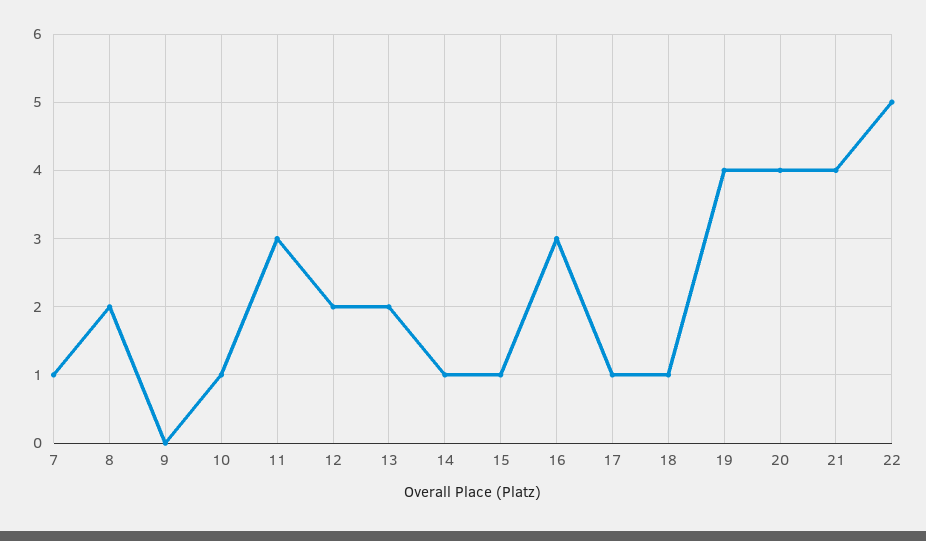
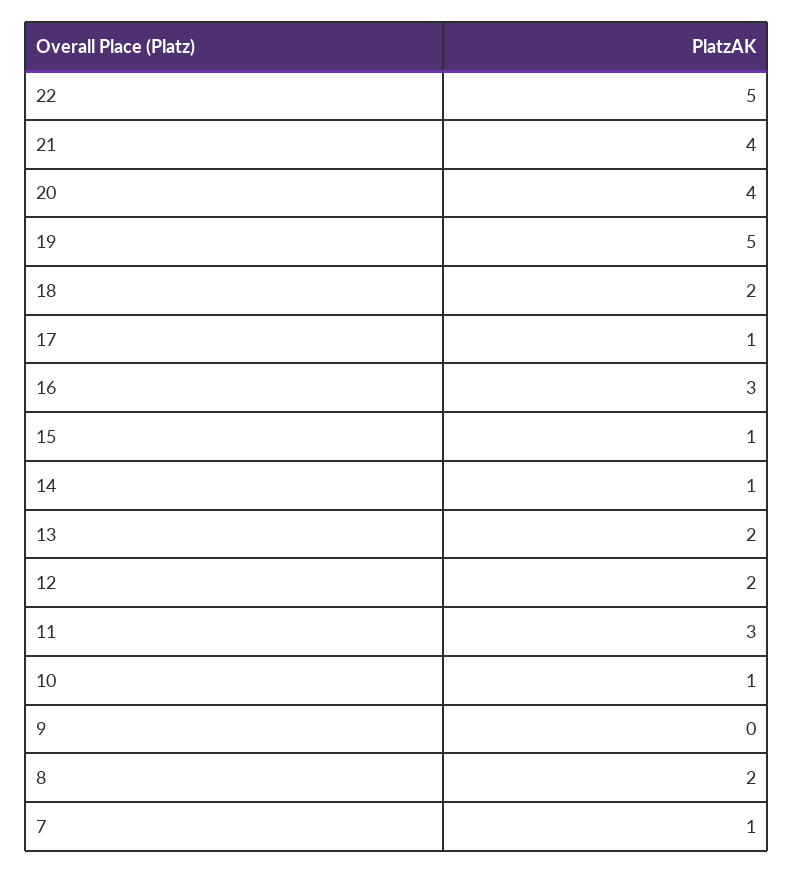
  {
    "7": 1,
    "8": 2,
    "9": 0,
    "10": 1,
    "11": 3,
    "12": 2,
    "13": 2,
    "14": 1,
    "15": 1,
    "16": 3,
    "17": 1,
-   "18": 1,
+   "18": 2,
-   "19": 4,
+   "19": 5,
    "20": 4,
    "21": 4,
    "22": 5
  }

